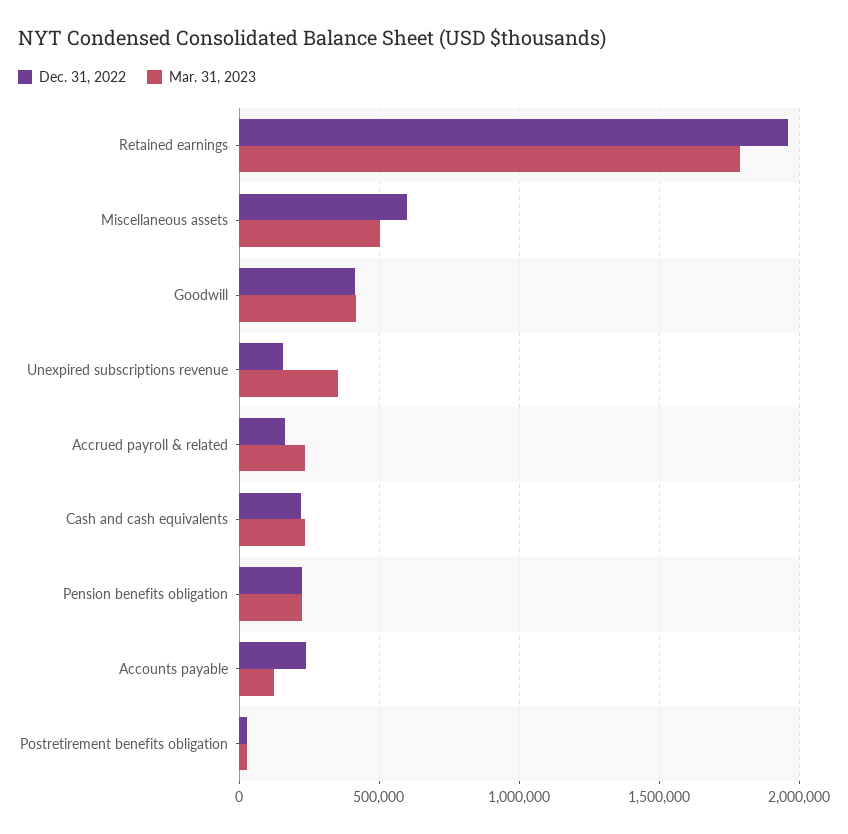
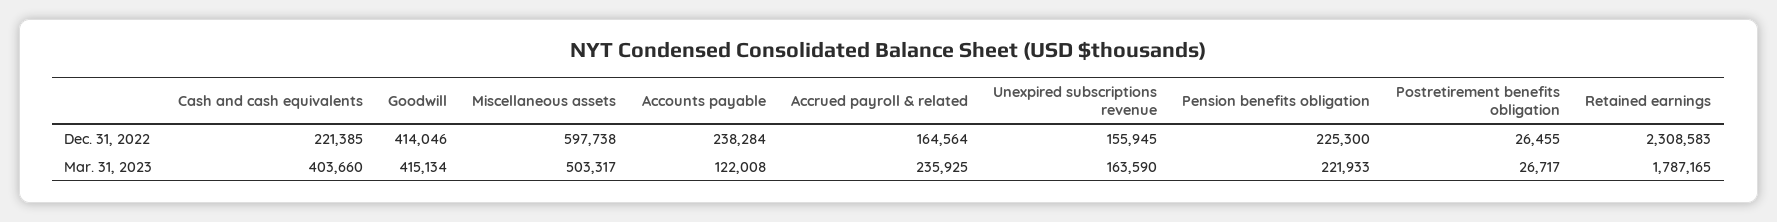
  {
    "Dec. 31, 2022": {
-     "Retained earnings": 1950000,
+     "Retained earnings": 2308583,
      "Miscellaneous assets": 597738,
      "Goodwill": 414046,
      "Unexpired subscriptions revenue": 155945,
      "Accrued payroll & related": 164564,
      "Cash and cash equivalents": 221385,
      "Pension benefits obligation": 225300,
      "Accounts payable": 238284,
      "Postretirement benefits obligation": 26455
    },
    "Mar. 31, 2023": {
      "Retained earnings": 1787165,
      "Miscellaneous assets": 503317,
      "Goodwill": 415134,
-     "Unexpired subscriptions revenue": 350000,
+     "Unexpired subscriptions revenue": 163590,
      "Accrued payroll & related": 235925,
-     "Cash and cash equivalents": 250000,
+     "Cash and cash equivalents": 403660,
      "Pension benefits obligation": 221933,
      "Accounts payable": 122008,
      "Postretirement benefits obligation": 26717
    }
  }

